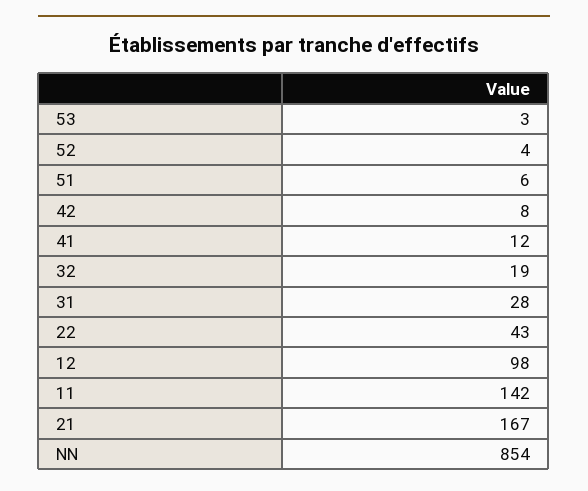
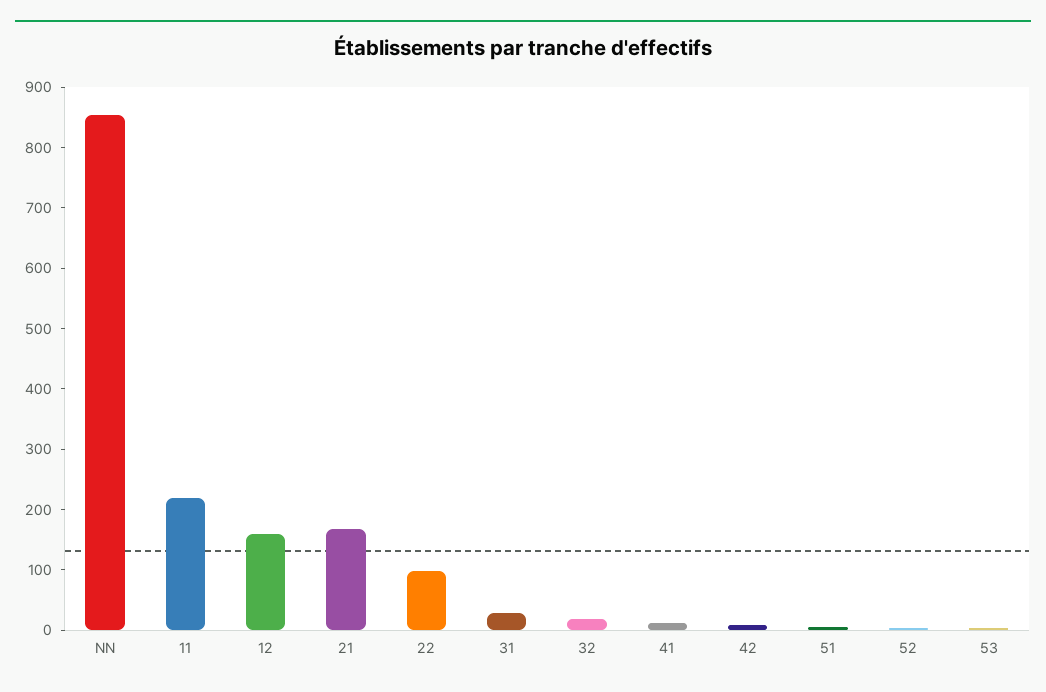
  {
    "53": 3,
    "52": 4,
    "51": 6,
    "42": 8,
    "41": 12,
    "32": 19,
    "31": 28,
-   "22": 43,
+   "22": 100,
-   "12": 98,
+   "12": 160,
-   "11": 142,
+   "11": 220,
    "21": 167,
    "NN": 854
  }

